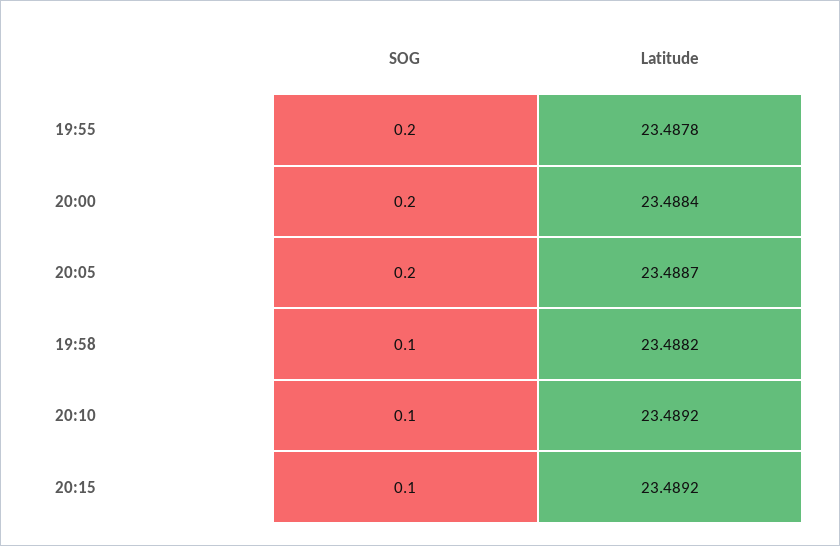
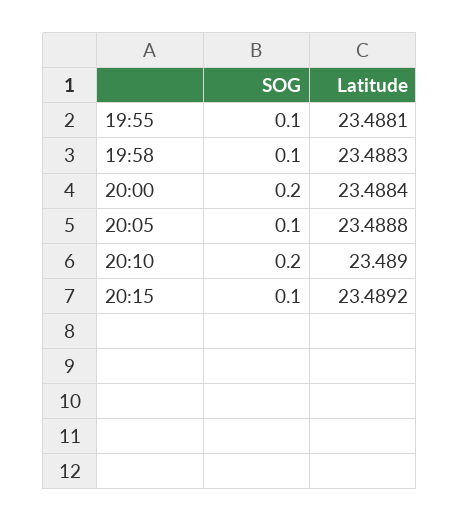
  {
    "SOG": {
-     "19:55": 0.2,
+     "19:55": 0.1,
      "20:00": 0.2,
-     "20:05": 0.2,
+     "20:05": 0.1,
      "19:58": 0.1,
-     "20:10": 0.1,
+     "20:10": 0.2,
      "20:15": 0.1
    },
    "Latitude": {
-     "19:55": 23.4878,
+     "19:55": 23.4881,
      "20:00": 23.4884,
-     "20:05": 23.4887,
+     "20:05": 23.4888,
-     "19:58": 23.4882,
+     "19:58": 23.4883,
-     "20:10": 23.4892,
+     "20:10": 23.489,
      "20:15": 23.4892
    }
  }

